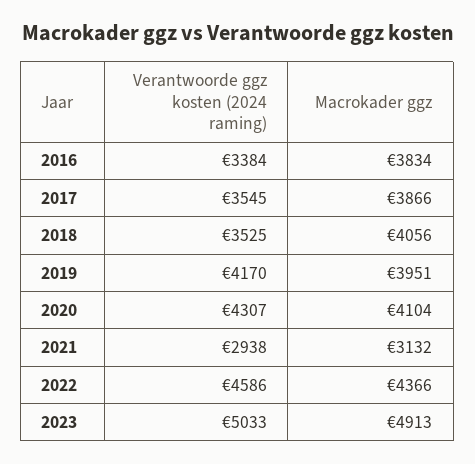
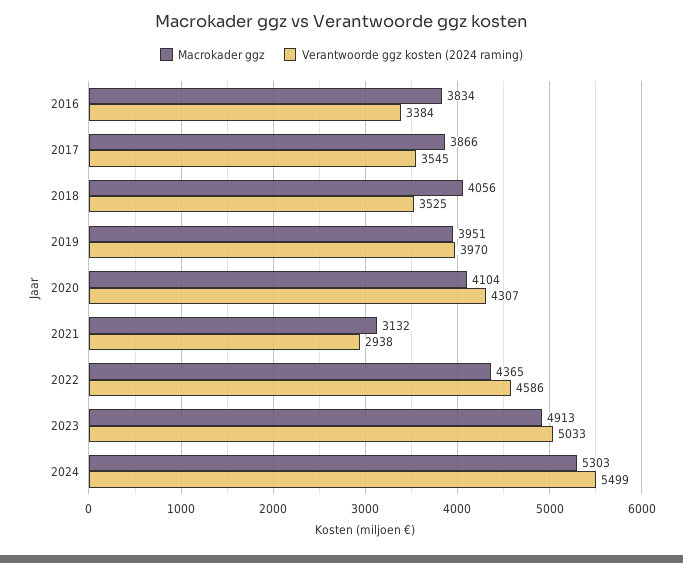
  {
    "Verantwoorde ggz kosten (2024 raming)": {
      "2016": 3384,
      "2017": 3545,
      "2018": 3525,
-     "2019": 4170,
+     "2019": 3970,
      "2020": 4307,
      "2021": 2938,
      "2022": 4586,
-     "2023": 5033
+     "2023": 5033,
+     "2024": 5499
    },
    "Macrokader ggz": {
      "2016": 3834,
      "2017": 3866,
      "2018": 4056,
      "2019": 3951,
      "2020": 4104,
      "2021": 3132,
-     "2022": 4366,
+     "2022": 4365,
-     "2023": 4913
+     "2023": 4913,
+     "2024": 5303
    }
  }

